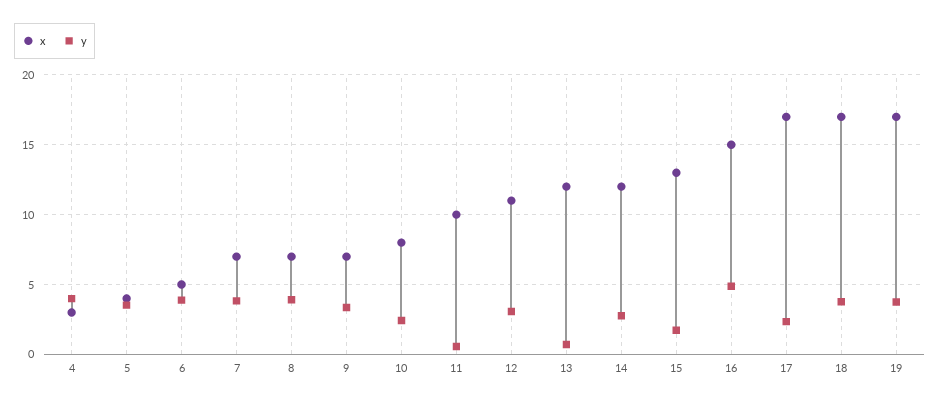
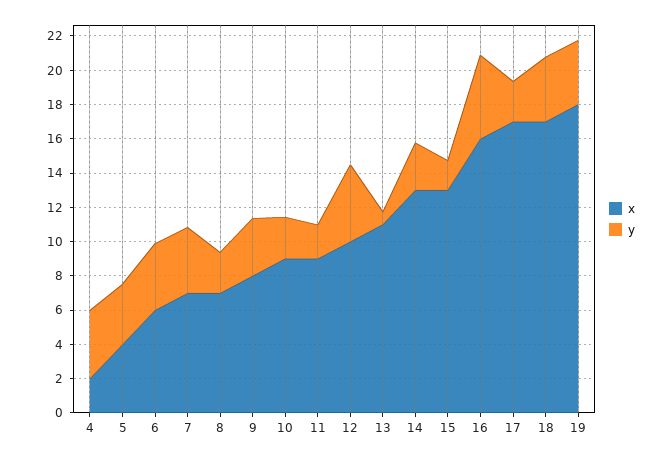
  {
    "x": {
-     "4": 3,
+     "4": 2,
      "5": 4,
-     "6": 5,
+     "6": 6,
      "7": 7,
      "8": 7,
-     "9": 7,
+     "9": 8,
-     "10": 8,
+     "10": 9,
-     "11": 10,
+     "11": 9,
-     "12": 11,
+     "12": 10,
-     "13": 12,
+     "13": 11,
-     "14": 12,
+     "14": 13,
      "15": 13,
-     "16": 15,
+     "16": 16,
      "17": 17,
      "18": 17,
-     "19": 17
+     "19": 18
    },
    "y": {
      "4": 4,
      "5": 3.5,
      "6": 4,
      "7": 4,
-     "8": 4,
+     "8": 2.5,
      "9": 3.5,
      "10": 2.5,
-     "11": 0.5,
+     "11": 2,
-     "12": 3,
+     "12": 4.5,
      "13": 0.5,
      "14": 3,
      "15": 1.5,
      "16": 5,
      "17": 2.5,
      "18": 4,
      "19": 3.5
    }
  }

